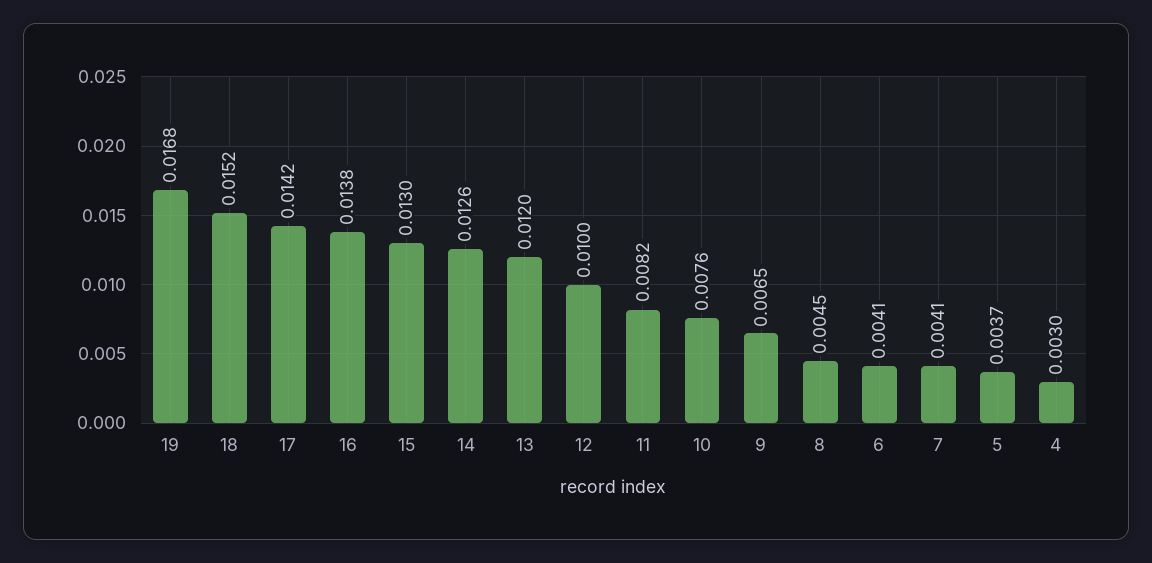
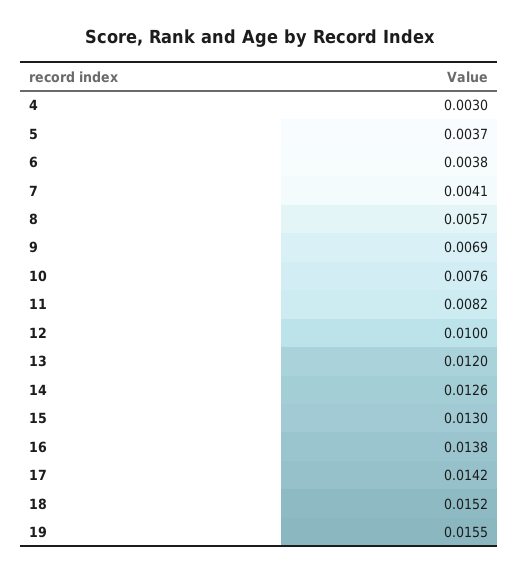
  {
-   "19": 0.0168,
+   "19": 0.0155,
    "18": 0.0152,
    "17": 0.0142,
    "16": 0.0138,
    "15": 0.013,
    "14": 0.0126,
    "13": 0.012,
    "12": 0.01,
    "11": 0.0082,
    "10": 0.0076,
-   "9": 0.0065,
+   "9": 0.0069,
-   "8": 0.0045,
+   "8": 0.0057,
-   "6": 0.0041,
+   "6": 0.0038,
    "7": 0.0041,
    "5": 0.0037,
    "4": 0.003
  }

